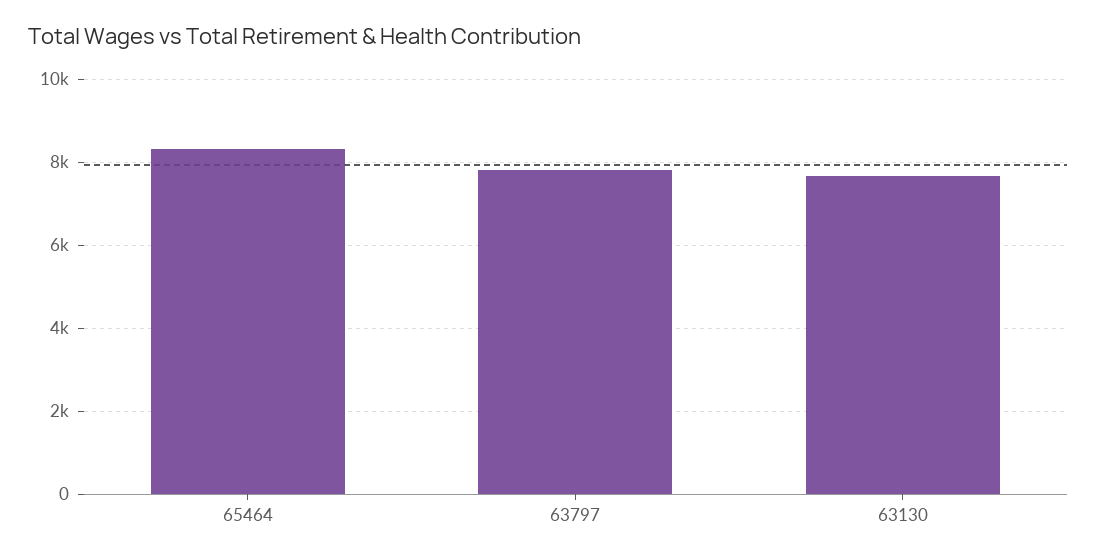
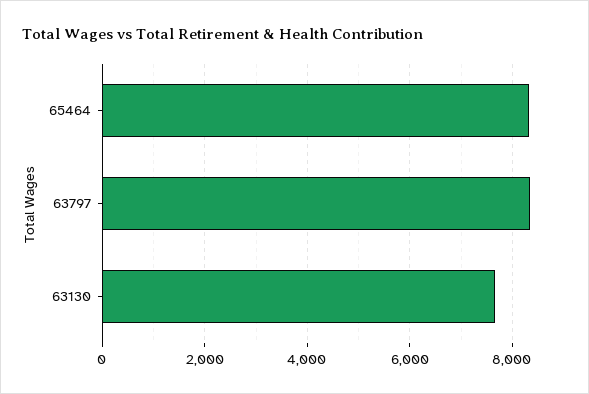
  {
    "65464": 8400,
-   "63797": 7800,
+   "63797": 8400,
    "63130": 7600
  }

